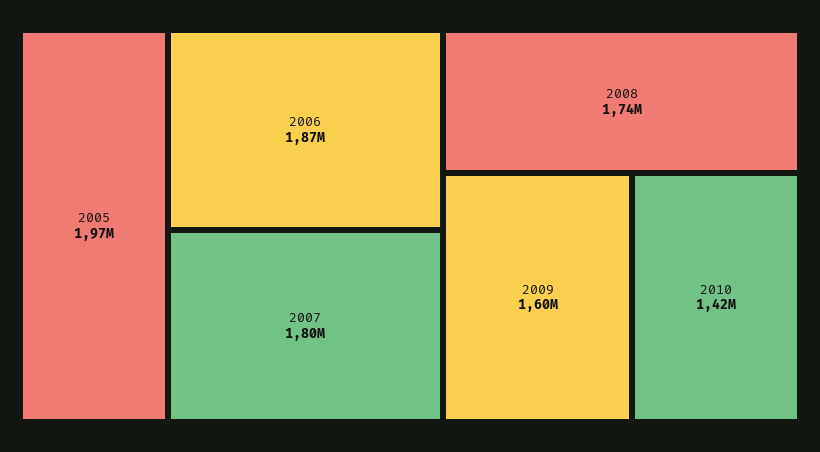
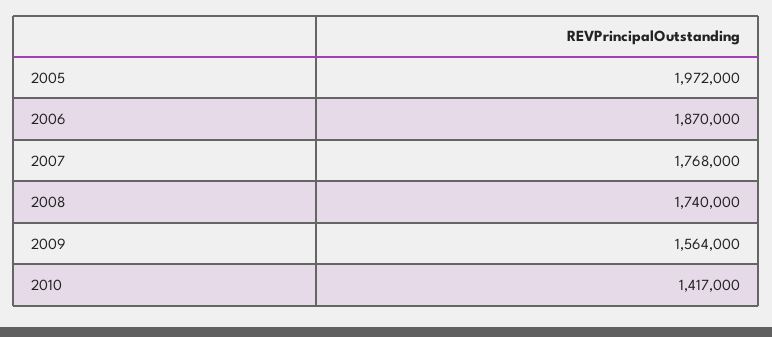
  {
    "2005": 1972000,
    "2006": 1870000,
-   "2007": 1800000,
+   "2007": 1768000,
    "2008": 1740000,
-   "2009": 1600000,
+   "2009": 1564000,
    "2010": 1417000
  }

